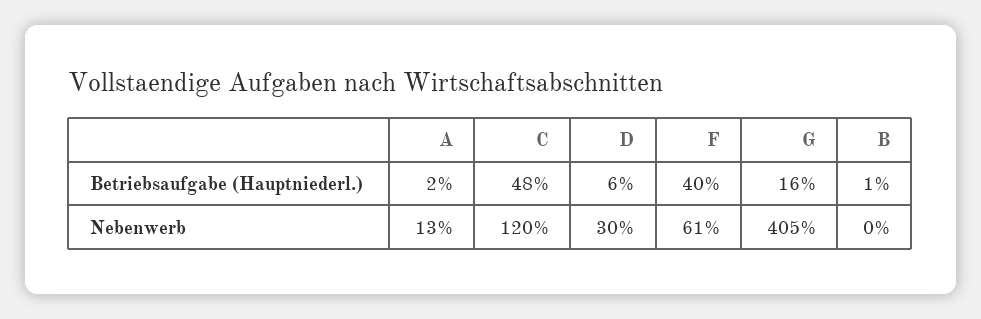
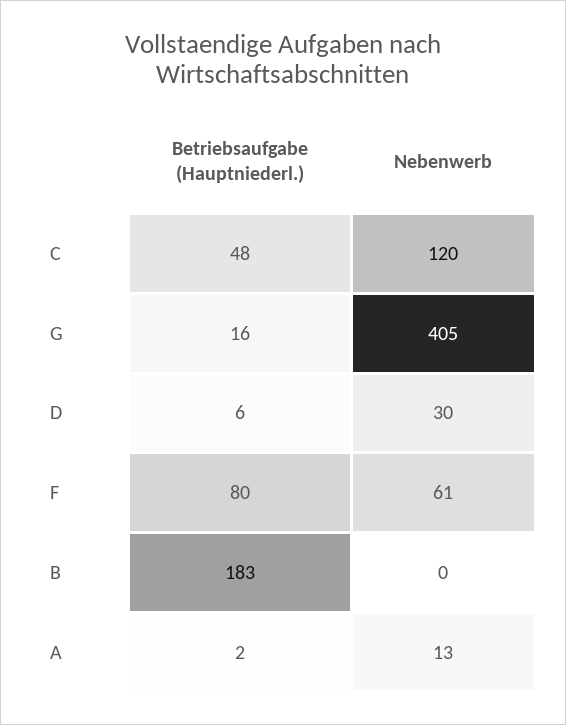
  {
    "A": {
      "Betriebsaufgabe (Hauptniederl.)": 2,
      "Nebenwerb": 13
    },
    "C": {
      "Betriebsaufgabe (Hauptniederl.)": 48,
      "Nebenwerb": 120
    },
    "D": {
      "Betriebsaufgabe (Hauptniederl.)": 6,
      "Nebenwerb": 30
    },
    "F": {
-     "Betriebsaufgabe (Hauptniederl.)": 40,
+     "Betriebsaufgabe (Hauptniederl.)": 80,
      "Nebenwerb": 61
    },
    "G": {
      "Betriebsaufgabe (Hauptniederl.)": 16,
      "Nebenwerb": 405
    },
    "B": {
-     "Betriebsaufgabe (Hauptniederl.)": 1,
+     "Betriebsaufgabe (Hauptniederl.)": 183,
      "Nebenwerb": 0
    }
  }

